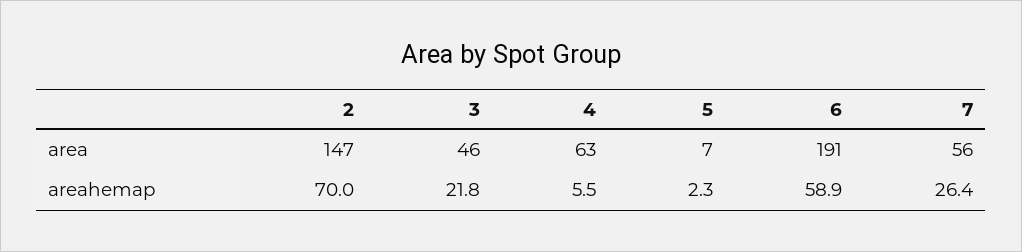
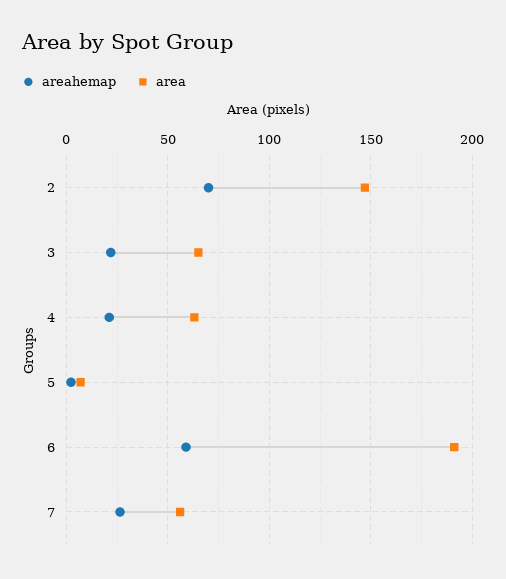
  {
    "area": {
      "2": 147,
-     "3": 46,
+     "3": 65,
      "4": 63,
      "5": 7,
      "6": 191,
      "7": 56
    },
    "areahemap": {
      "2": 70,
      "3": 21.8,
-     "4": 5.5,
+     "4": 20,
      "5": 2.3,
      "6": 58.9,
      "7": 26.4
    }
  }

